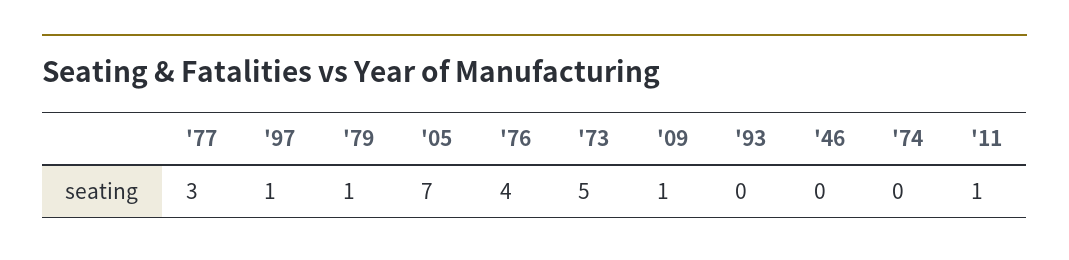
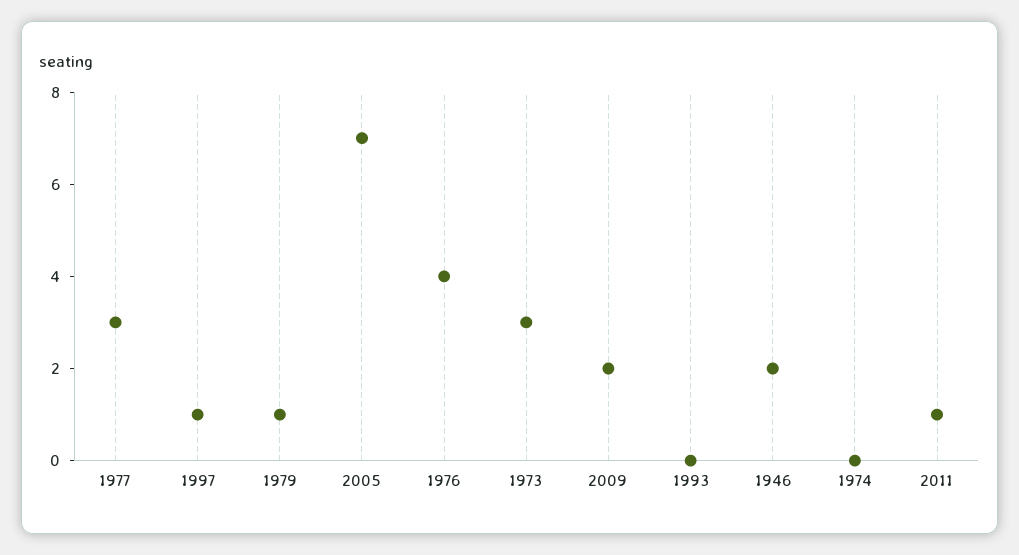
  {
    "'77": 3,
    "'97": 1,
    "'79": 1,
    "'05": 7,
    "'76": 4,
-   "'73": 5,
+   "'73": 3,
-   "'09": 1,
+   "'09": 2,
    "'93": 0,
-   "'46": 0,
+   "'46": 2,
    "'74": 0,
    "'11": 1
  }

